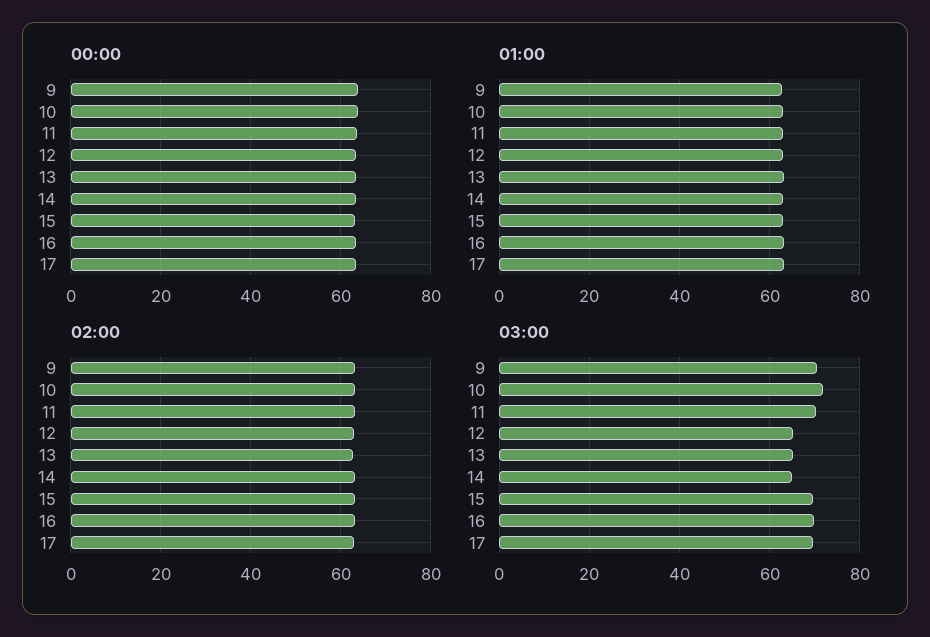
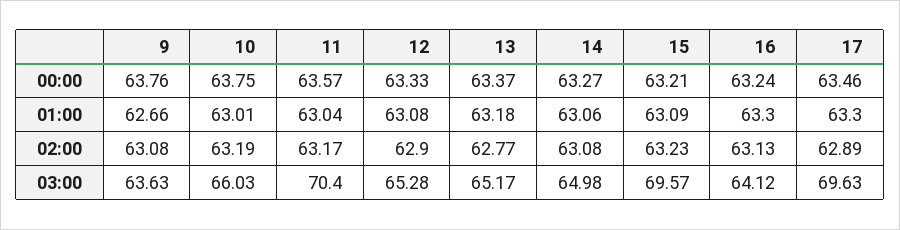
  {
    "00:00": {
      "9": 63.76,
      "10": 63.75,
      "11": 63.57,
      "12": 63.33,
      "13": 63.37,
      "14": 63.27,
      "15": 63.21,
      "16": 63.24,
      "17": 63.46
    },
    "01:00": {
      "9": 62.66,
      "10": 63.01,
      "11": 63.04,
      "12": 63.08,
      "13": 63.18,
      "14": 63.06,
      "15": 63.09,
      "16": 63.3,
      "17": 63.3
    },
    "02:00": {
      "9": 63.08,
      "10": 63.19,
      "11": 63.17,
      "12": 62.9,
      "13": 62.77,
      "14": 63.08,
      "15": 63.23,
      "16": 63.13,
      "17": 62.89
    },
    "03:00": {
-     "9": 70,
+     "9": 63.63,
-     "10": 72,
+     "10": 66.03,
      "11": 70.4,
      "12": 65.28,
      "13": 65.17,
      "14": 64.98,
      "15": 69.57,
-     "16": 70,
+     "16": 64.12,
      "17": 69.63
    }
  }

